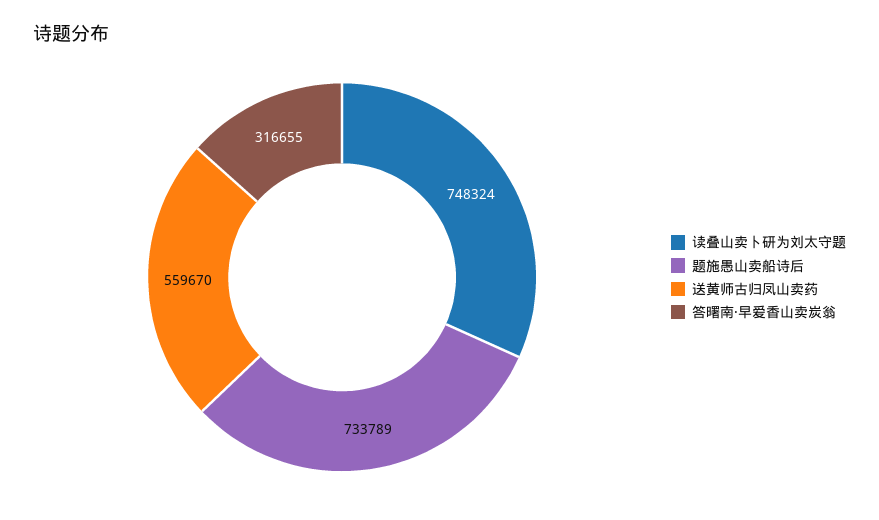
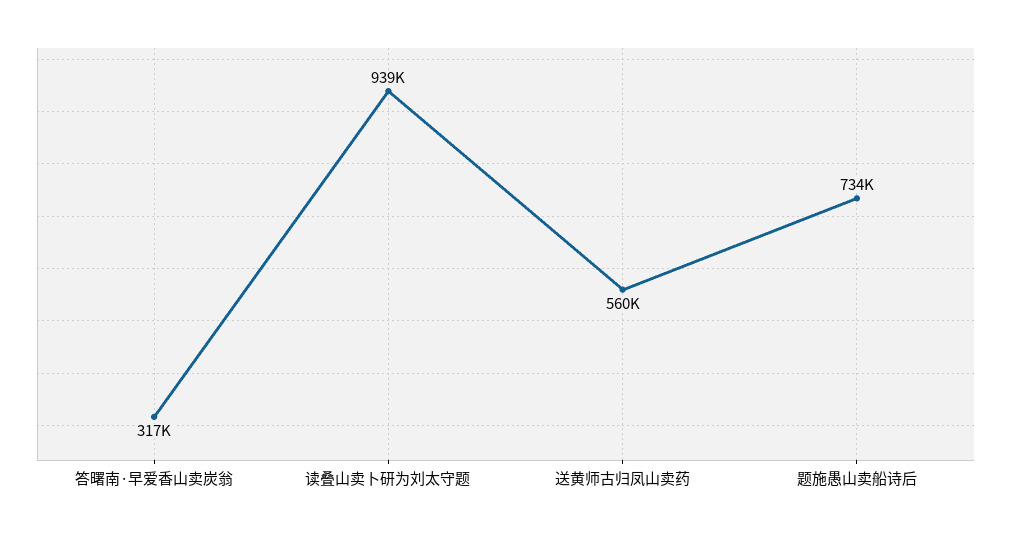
  {
-   "读叠山卖卜研为刘太守题": 748324,
+   "读叠山卖卜研为刘太守题": 939000,
    "题施愚山卖船诗后": 733789,
    "送黄师古归凤山卖药": 559670,
    "答曙南·早爱香山卖炭翁": 316655
  }

